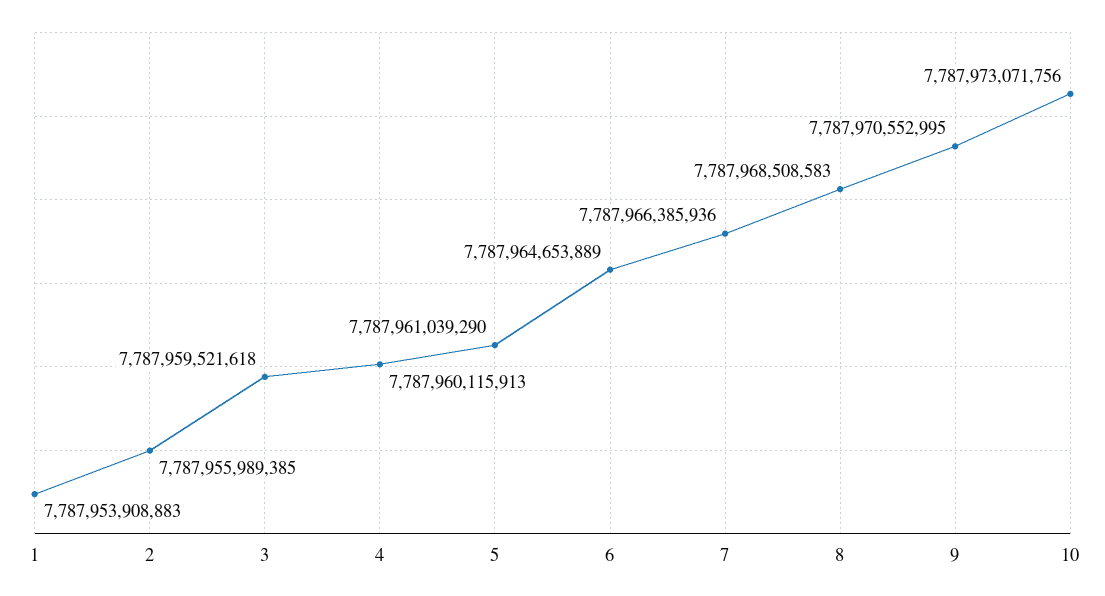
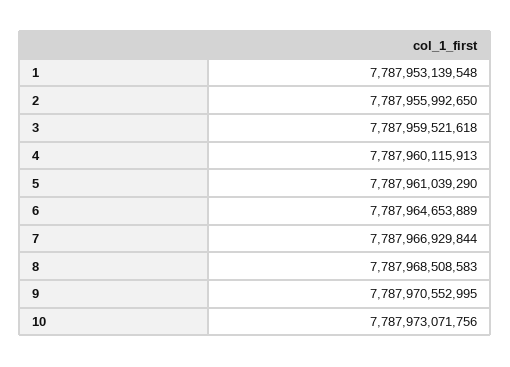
  {
-   "1": 7787953908883,
+   "1": 7787953139548,
-   "2": 7787955989385,
+   "2": 7787955992650,
    "3": 7787959521618,
    "4": 7787960115913,
    "5": 7787961039290,
    "6": 7787964653889,
-   "7": 7787966385936,
+   "7": 7787966929844,
    "8": 7787968508583,
    "9": 7787970552995,
    "10": 7787973071756
  }

